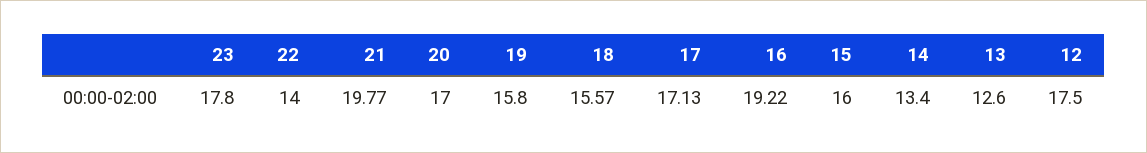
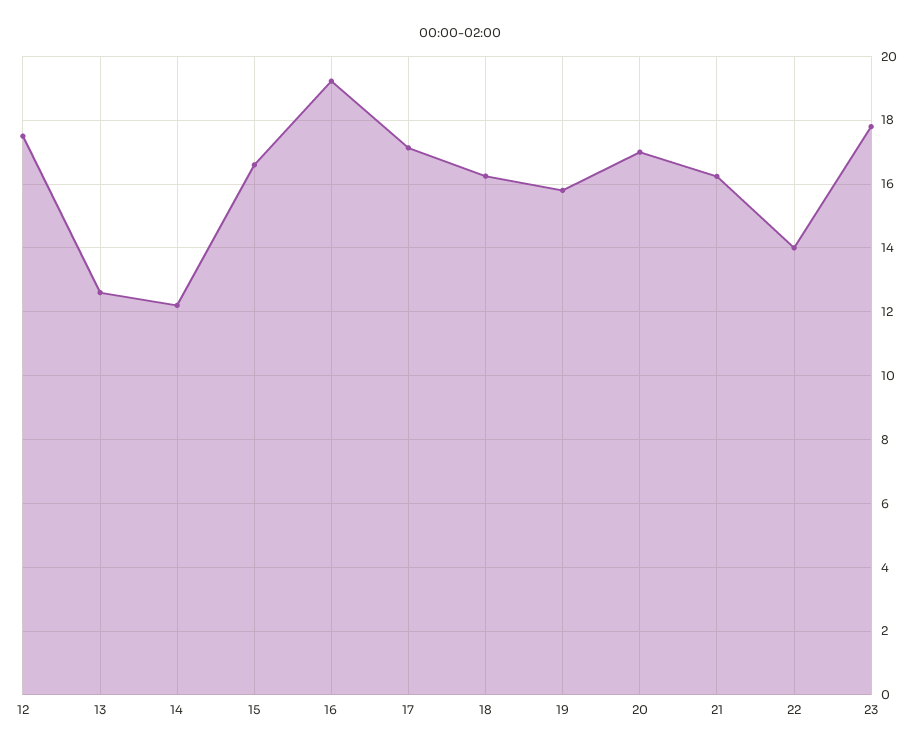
  {
    "23": 17.8,
    "22": 14,
-   "21": 19.77,
+   "21": 16.2,
    "20": 17,
    "19": 15.8,
-   "18": 15.57,
+   "18": 16.2,
    "17": 17.13,
    "16": 19.22,
-   "15": 16,
+   "15": 16.6,
-   "14": 13.4,
+   "14": 12.2,
    "13": 12.6,
    "12": 17.5
  }

